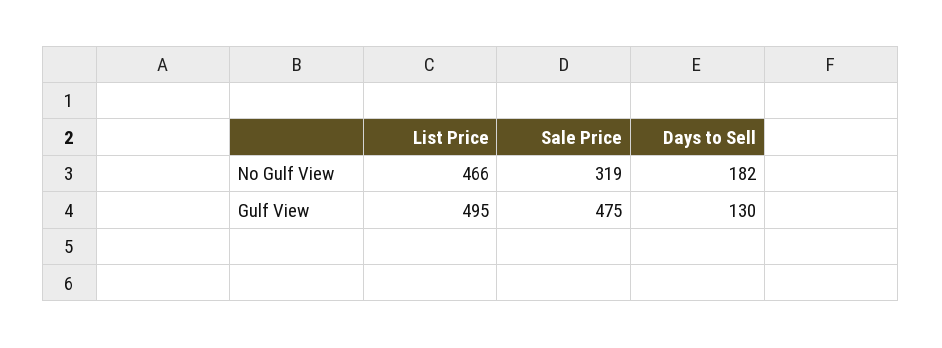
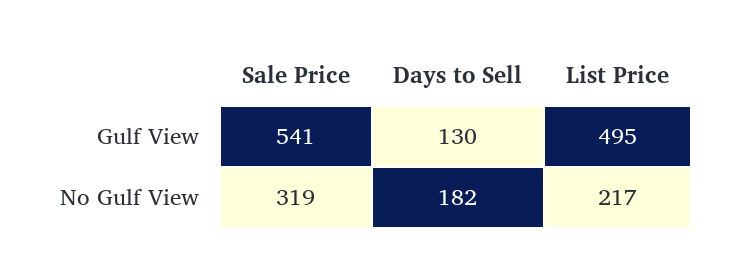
  {
    "List Price": {
-     "No Gulf View": 466,
+     "No Gulf View": 217,
      "Gulf View": 495
    },
    "Sale Price": {
      "No Gulf View": 319,
-     "Gulf View": 475
+     "Gulf View": 541
    },
    "Days to Sell": {
      "No Gulf View": 182,
      "Gulf View": 130
    }
  }

